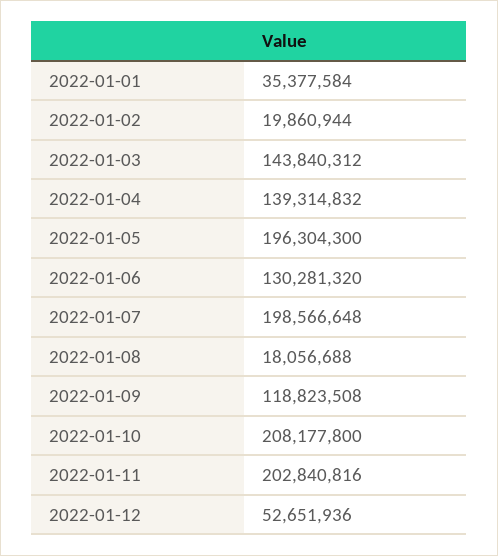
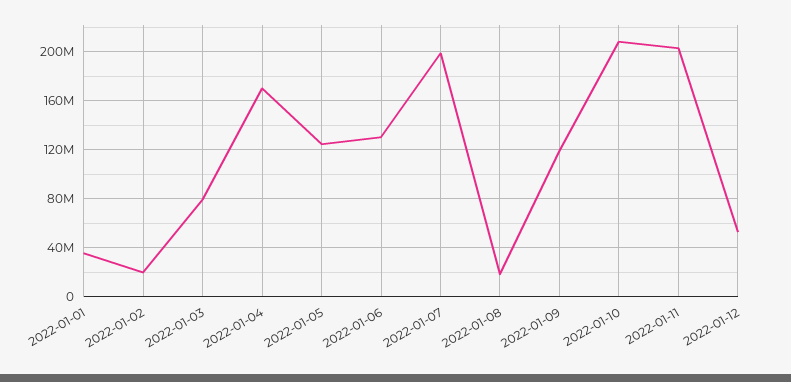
  {
    "2022-01-01": 35377584,
    "2022-01-02": 19860944,
-   "2022-01-03": 143840312,
+   "2022-01-03": 80000000,
-   "2022-01-04": 139314832,
+   "2022-01-04": 170000000,
-   "2022-01-05": 196304300,
+   "2022-01-05": 125000000,
    "2022-01-06": 130281320,
    "2022-01-07": 198566648,
    "2022-01-08": 18056688,
    "2022-01-09": 118823508,
    "2022-01-10": 208177800,
    "2022-01-11": 202840816,
    "2022-01-12": 52651936
  }

